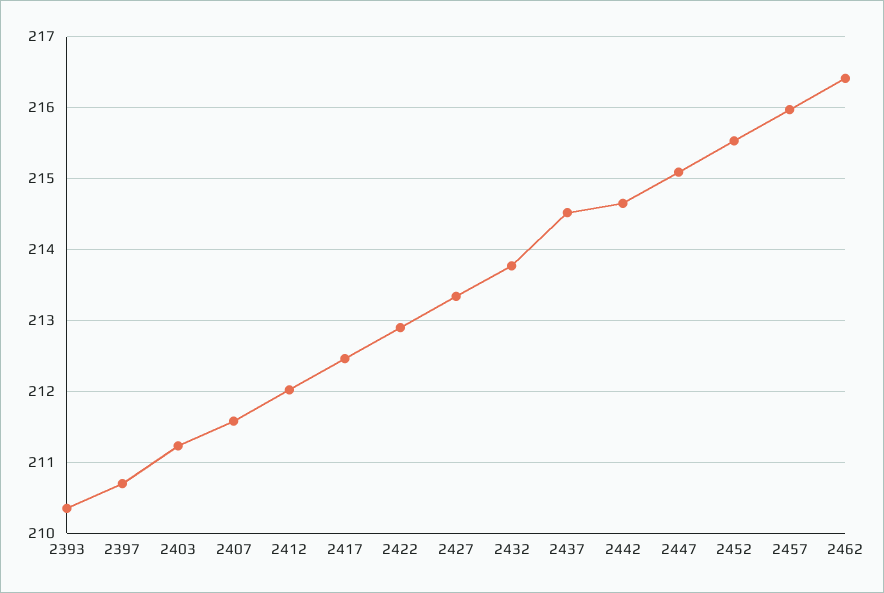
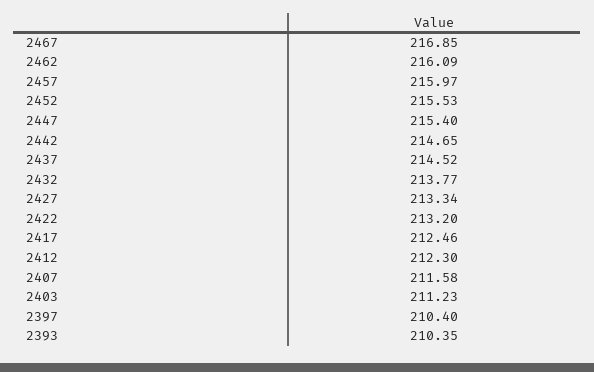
  {
    "2393": 210.35,
-   "2397": 210.7,
+   "2397": 210.4,
    "2403": 211.23,
    "2407": 211.58,
-   "2412": 212,
+   "2412": 212.3,
    "2417": 212.46,
-   "2422": 212.9,
+   "2422": 213.2,
    "2427": 213.34,
    "2432": 213.77,
    "2437": 214.52,
    "2442": 214.65,
-   "2447": 215.1,
+   "2447": 215.4,
    "2452": 215.53,
    "2457": 215.97,
-   "2462": 216.4
+   "2462": 216.09,
+   "2467": 216.85
  }

